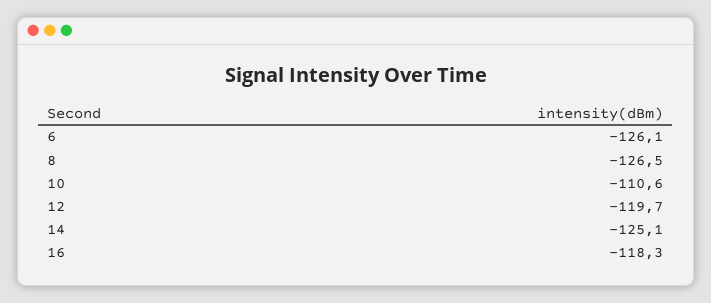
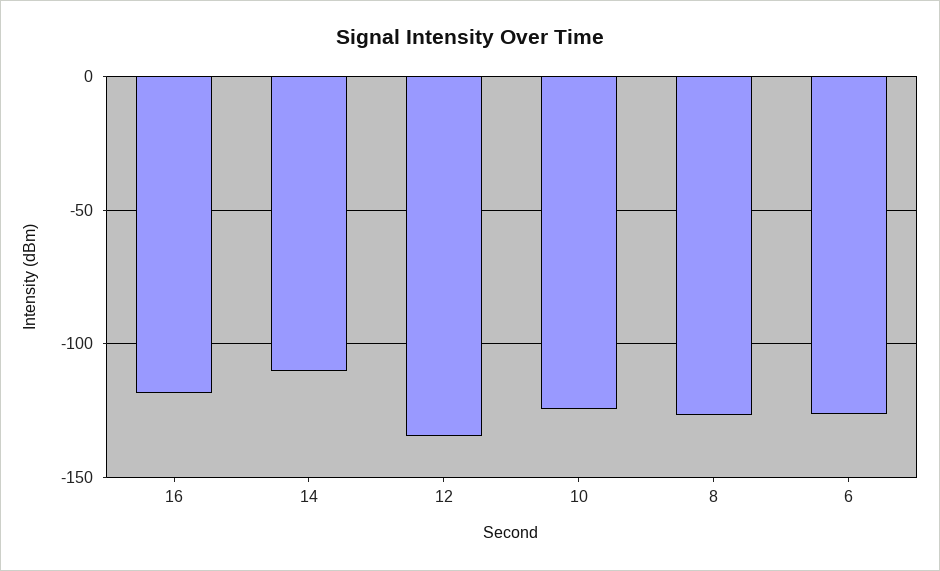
  {
    "6": -126.1,
    "8": -126.5,
-   "10": -110.6,
+   "10": -125,
-   "12": -119.7,
+   "12": -135,
-   "14": -125.1,
+   "14": -110,
    "16": -118.3
  }

